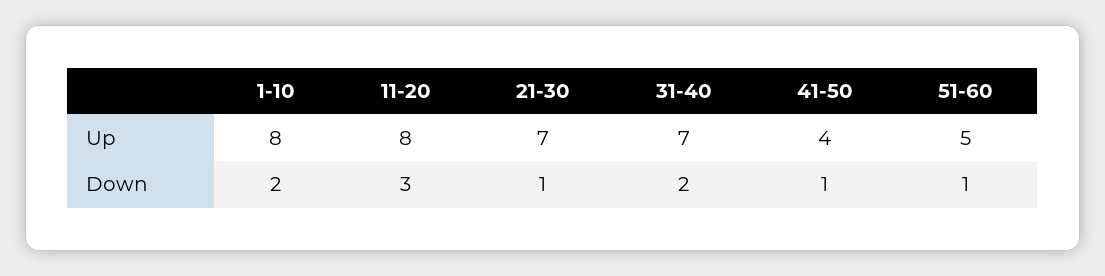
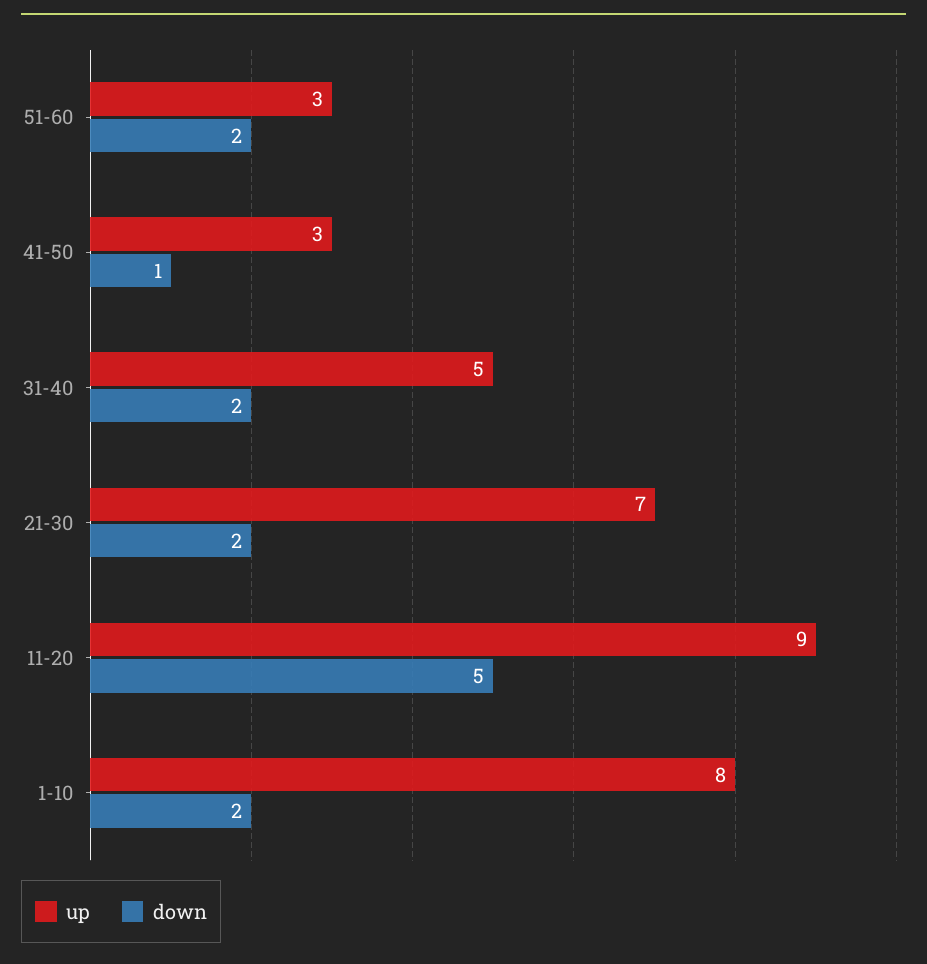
  {
    "Up": {
      "1-10": 8,
-     "11-20": 8,
+     "11-20": 9,
      "21-30": 7,
-     "31-40": 7,
+     "31-40": 5,
-     "41-50": 4,
+     "41-50": 3,
-     "51-60": 5
+     "51-60": 3
    },
    "Down": {
      "1-10": 2,
-     "11-20": 3,
+     "11-20": 5,
-     "21-30": 1,
+     "21-30": 2,
      "31-40": 2,
      "41-50": 1,
-     "51-60": 1
+     "51-60": 2
    }
  }

